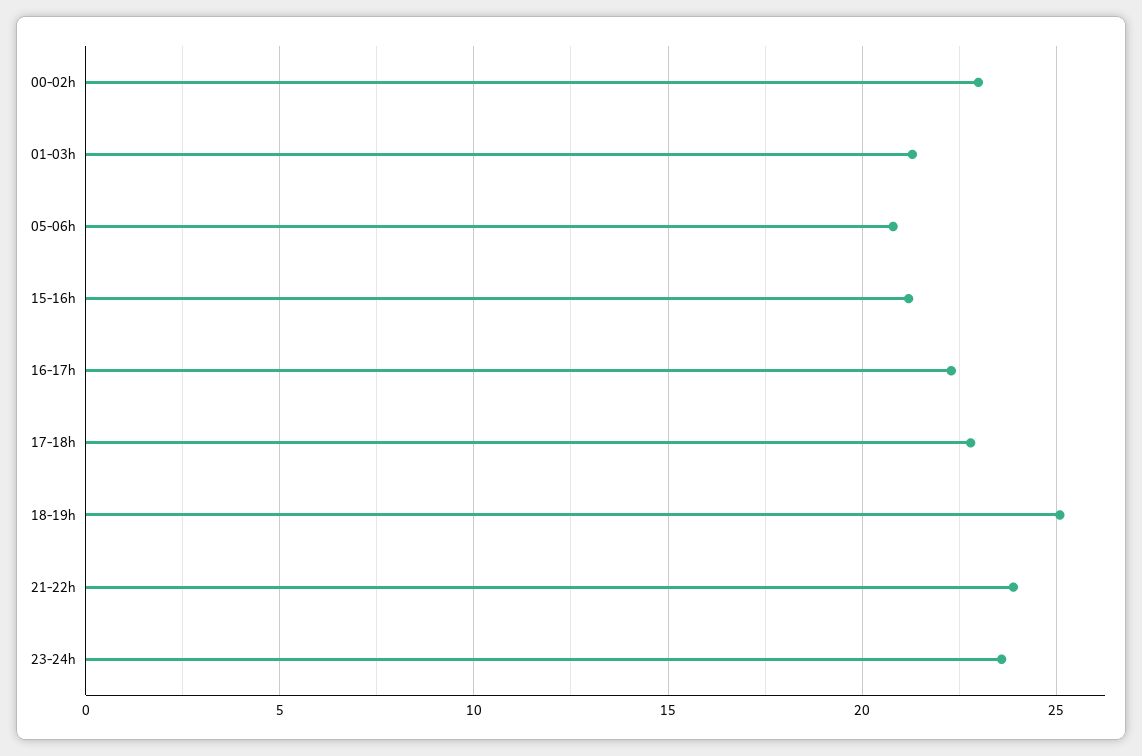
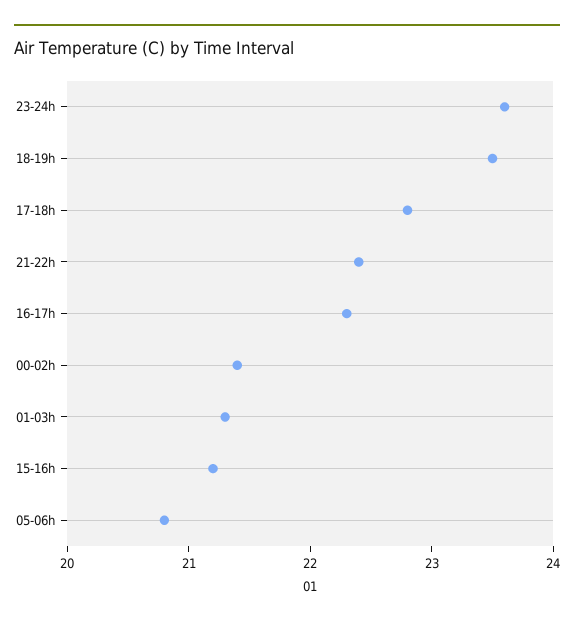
  {
-   "00-02h": 23,
+   "00-02h": 21.4,
    "01-03h": 21.3,
    "05-06h": 20.8,
    "15-16h": 21.2,
    "16-17h": 22.3,
    "17-18h": 22.8,
-   "18-19h": 25,
+   "18-19h": 23.5,
-   "21-22h": 24,
+   "21-22h": 22.4,
    "23-24h": 23.6
  }

